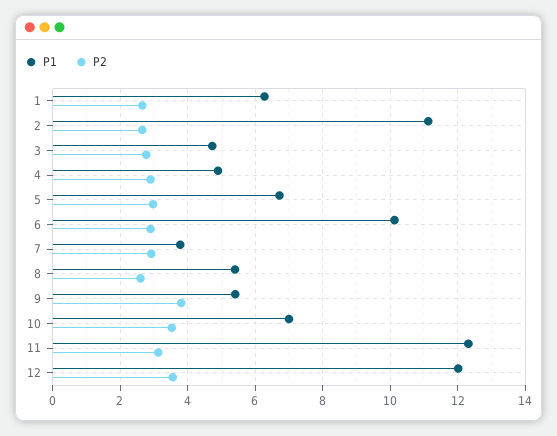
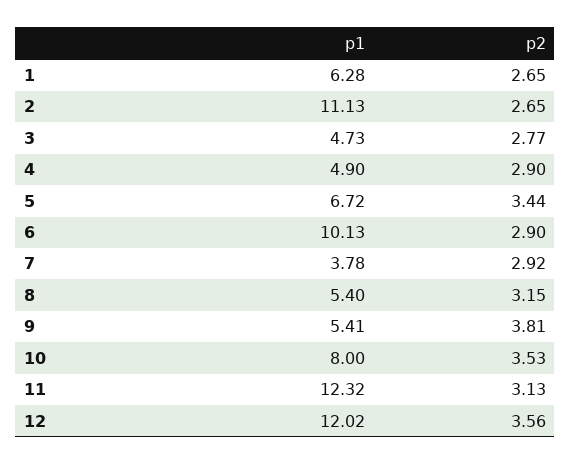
  {
    "P1": {
      "1": 6.28,
      "2": 11.13,
      "3": 4.73,
      "4": 4.9,
      "5": 6.72,
      "6": 10.13,
      "7": 3.78,
      "8": 5.4,
      "9": 5.41,
-     "10": 7,
+     "10": 8,
      "11": 12.32,
      "12": 12.02
    },
    "P2": {
      "1": 2.65,
      "2": 2.65,
      "3": 2.77,
      "4": 2.9,
-     "5": 3,
+     "5": 3.44,
      "6": 2.9,
      "7": 2.92,
-     "8": 2.6,
+     "8": 3.15,
      "9": 3.81,
      "10": 3.53,
      "11": 3.13,
      "12": 3.56
    }
  }

